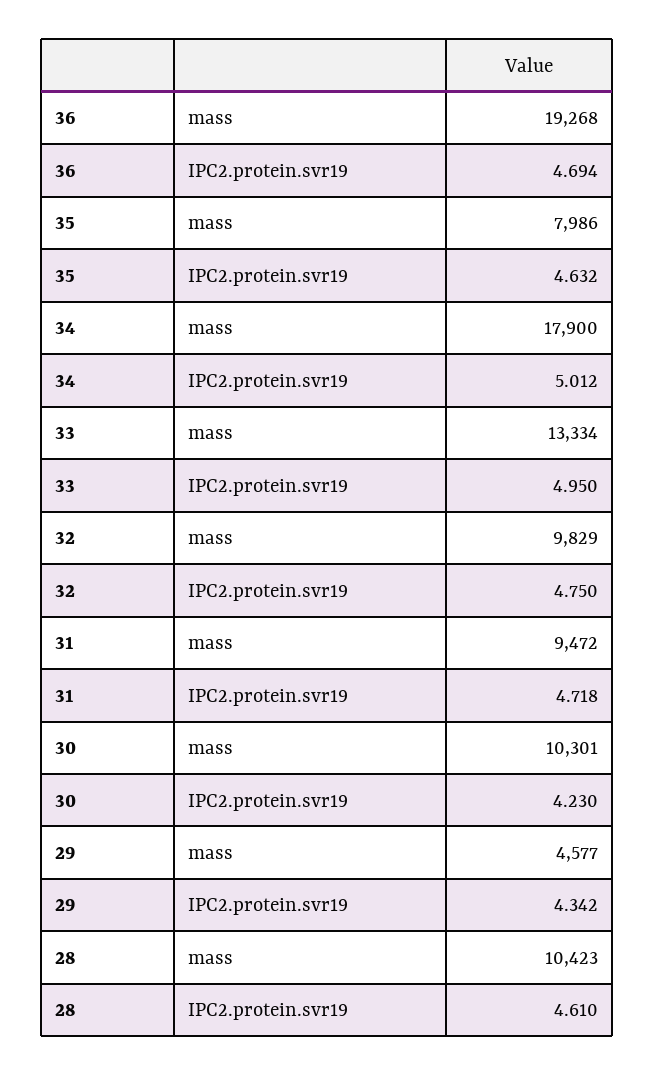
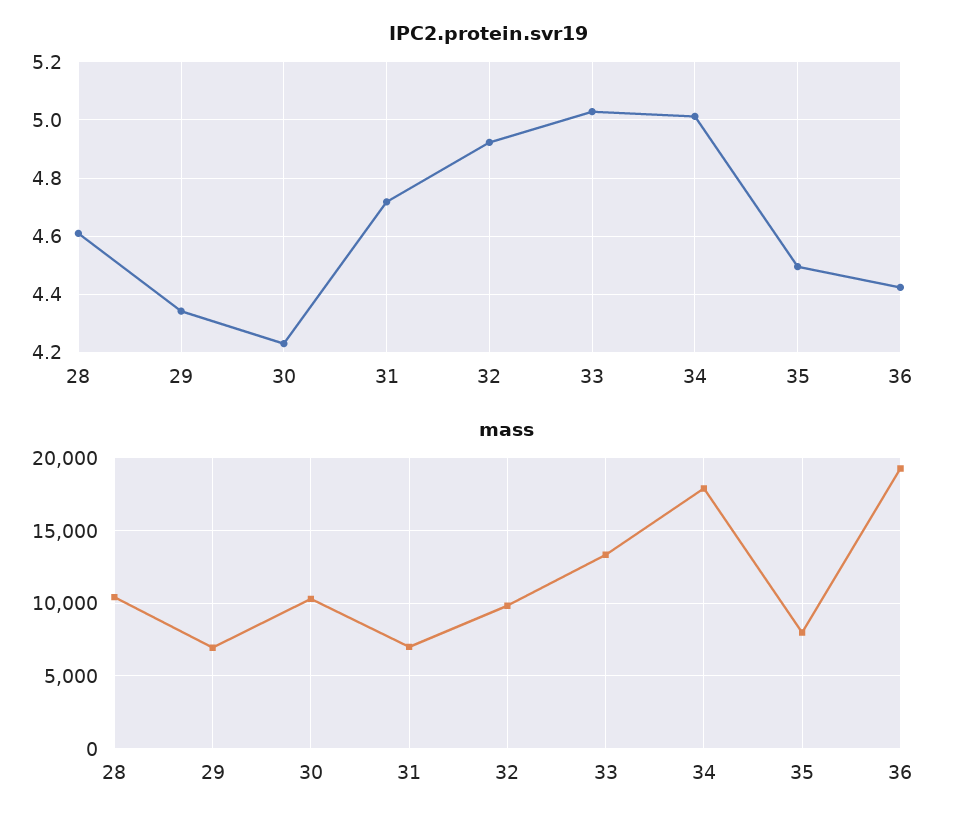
  {
    "mass": {
      "36": 19268,
      "35": 7986,
      "34": 17900,
      "33": 13334,
      "32": 9829,
-     "31": 9472,
+     "31": 7000,
      "30": 10301,
-     "29": 4577,
+     "29": 7000,
      "28": 10423
    },
    "IPC2.protein.svr19": {
-     "36": 4.694,
+     "36": 4.425,
-     "35": 4.632,
+     "35": 4.5,
      "34": 5.012,
-     "33": 4.95,
+     "33": 5.025,
-     "32": 4.75,
+     "32": 4.925,
      "31": 4.718,
      "30": 4.23,
      "29": 4.342,
      "28": 4.61
    }
  }

